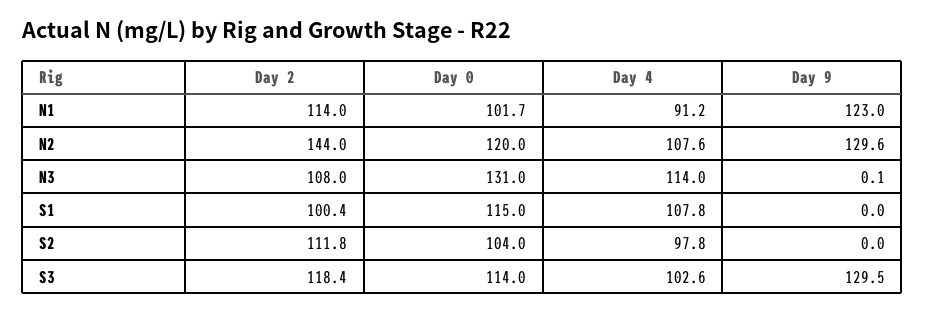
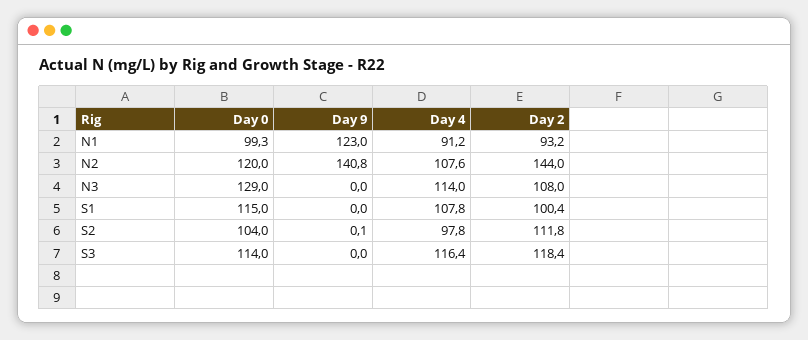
  {
    "Day 2": {
-     "N1": 114,
+     "N1": 93.2,
      "N2": 144,
      "N3": 108,
      "S1": 100.4,
      "S2": 111.8,
      "S3": 118.4
    },
    "Day 0": {
-     "N1": 101.7,
+     "N1": 99.3,
      "N2": 120,
-     "N3": 131,
+     "N3": 129,
      "S1": 115,
      "S2": 104,
      "S3": 114
    },
    "Day 4": {
      "N1": 91.2,
      "N2": 107.6,
      "N3": 114,
      "S1": 107.8,
      "S2": 97.8,
-     "S3": 102.6
+     "S3": 116.4
    },
    "Day 9": {
      "N1": 123,
-     "N2": 129.6,
+     "N2": 140.8,
-     "N3": 0.1,
+     "N3": 0,
      "S1": 0,
-     "S2": 0,
+     "S2": 0.1,
-     "S3": 129.5
+     "S3": 0
    }
  }

